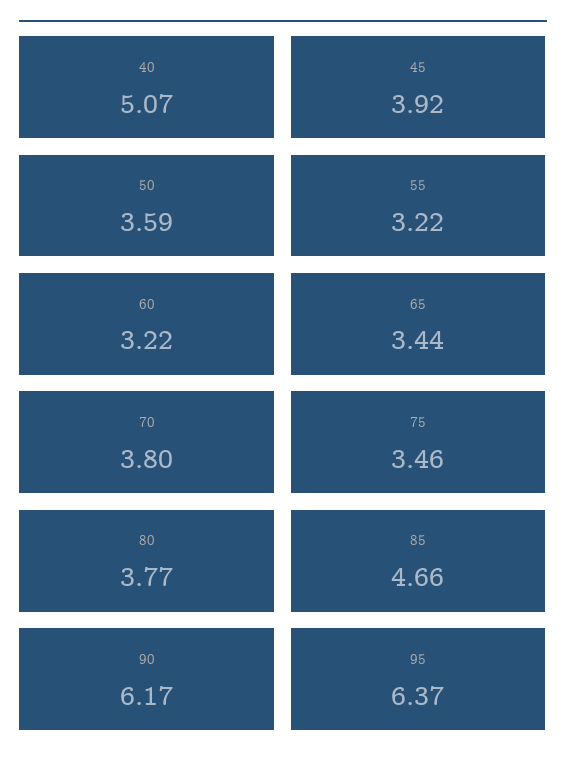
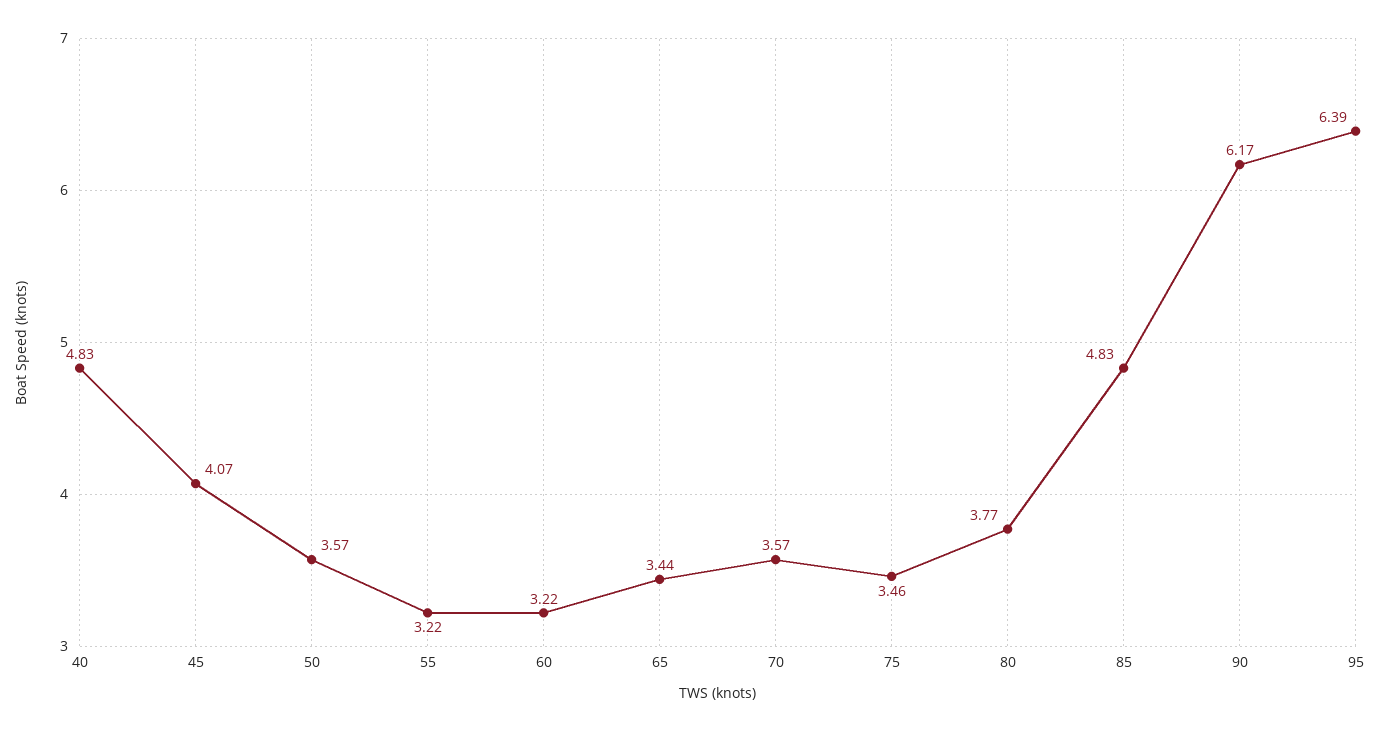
  {
-   "40": 5.07,
+   "40": 4.83,
-   "45": 3.92,
+   "45": 4.07,
-   "50": 3.59,
+   "50": 3.57,
    "55": 3.22,
    "60": 3.22,
    "65": 3.44,
-   "70": 3.8,
+   "70": 3.57,
    "75": 3.46,
    "80": 3.77,
-   "85": 4.66,
+   "85": 4.83,
    "90": 6.17,
-   "95": 6.37
+   "95": 6.39
  }

